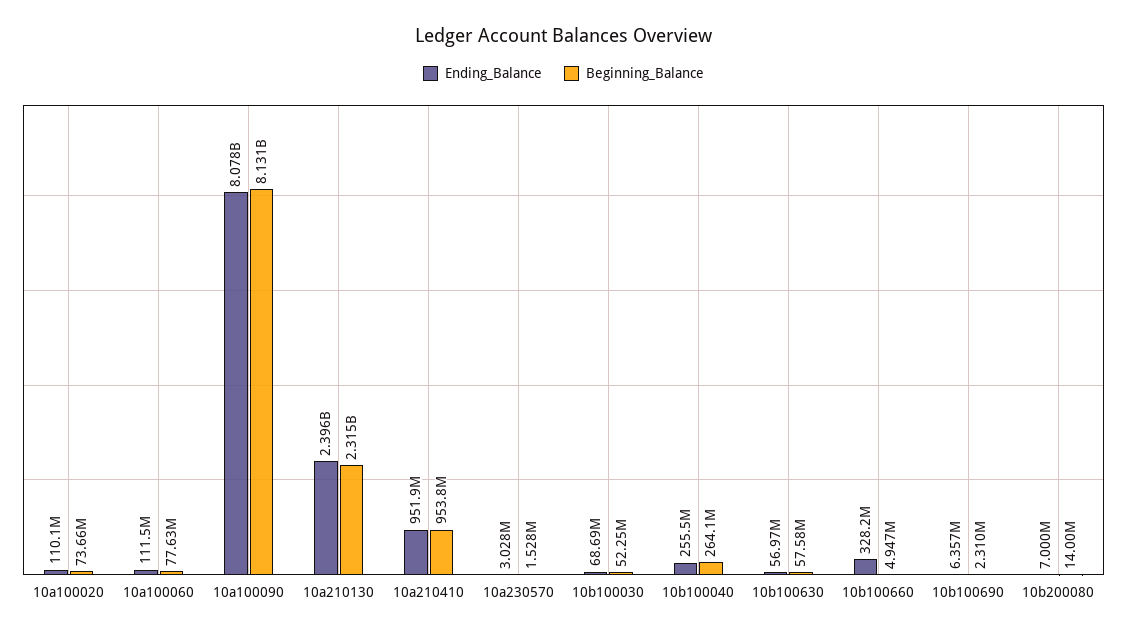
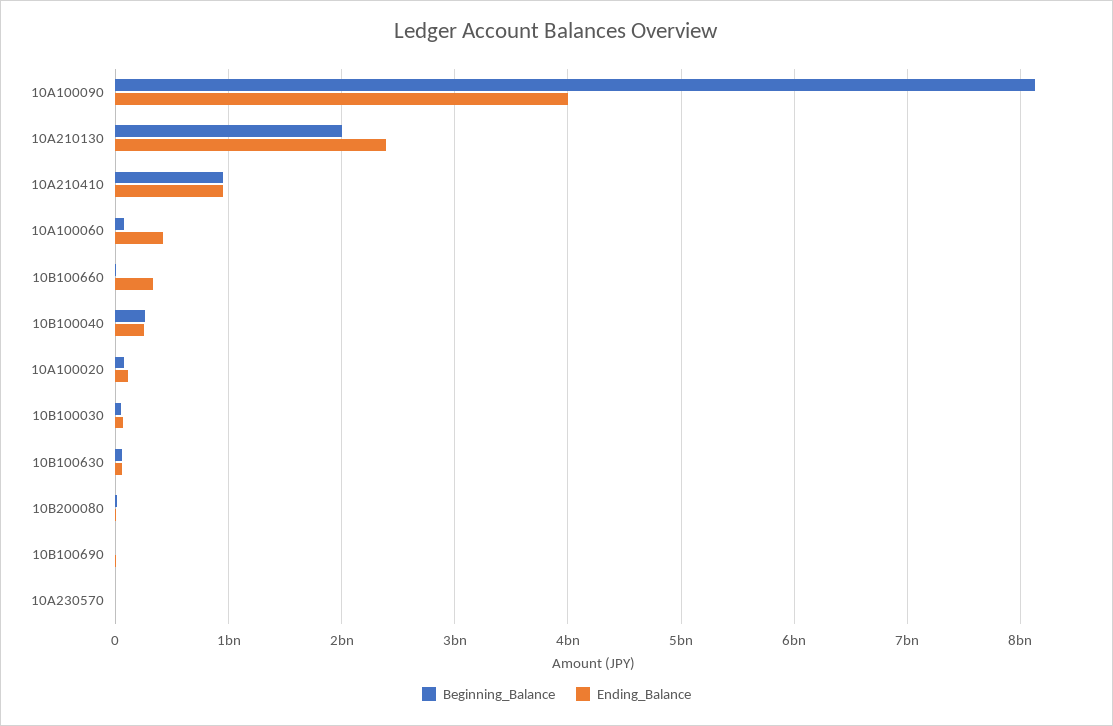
  {
    "Ending_Balance": {
      "10a100020": 110100000,
-     "10a100060": 111500000,
+     "10a100060": 400000000,
-     "10a100090": 8078000000,
+     "10a100090": 4000000000,
      "10a210130": 2396000000,
      "10a210410": 951900000,
      "10a230570": 3028000,
      "10b100030": 68690000,
      "10b100040": 255500000,
      "10b100630": 56970000,
      "10b100660": 328200000,
      "10b100690": 6357000,
      "10b200080": 7000000
    },
    "Beginning_Balance": {
      "10a100020": 73660000,
      "10a100060": 77630000,
      "10a100090": 8131000000,
-     "10a210130": 2315000000,
+     "10a210130": 2000000000,
      "10a210410": 953800000,
      "10a230570": 1528000,
      "10b100030": 52250000,
      "10b100040": 264100000,
      "10b100630": 57580000,
      "10b100660": 4947000,
      "10b100690": 2310000,
      "10b200080": 14000000
    }
  }

